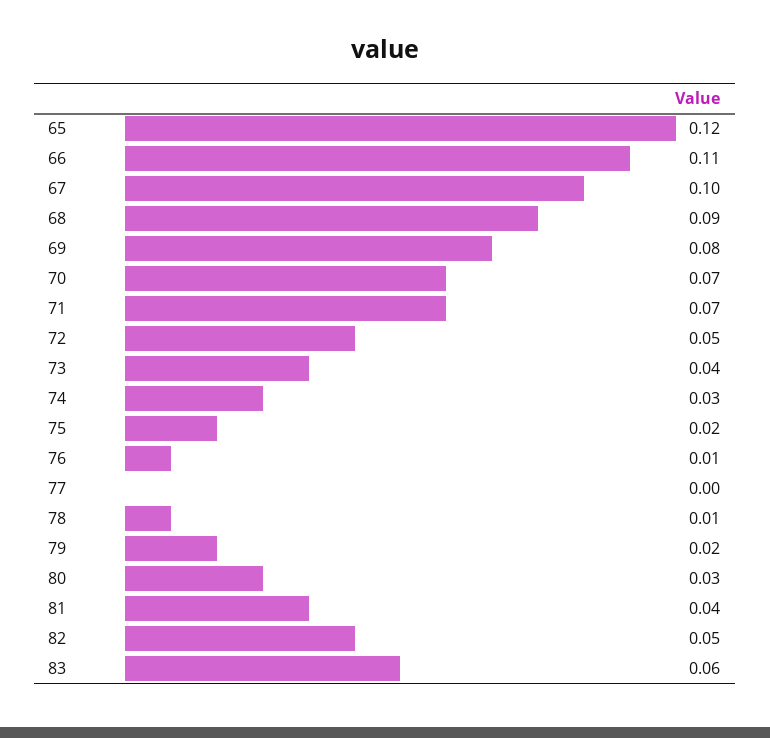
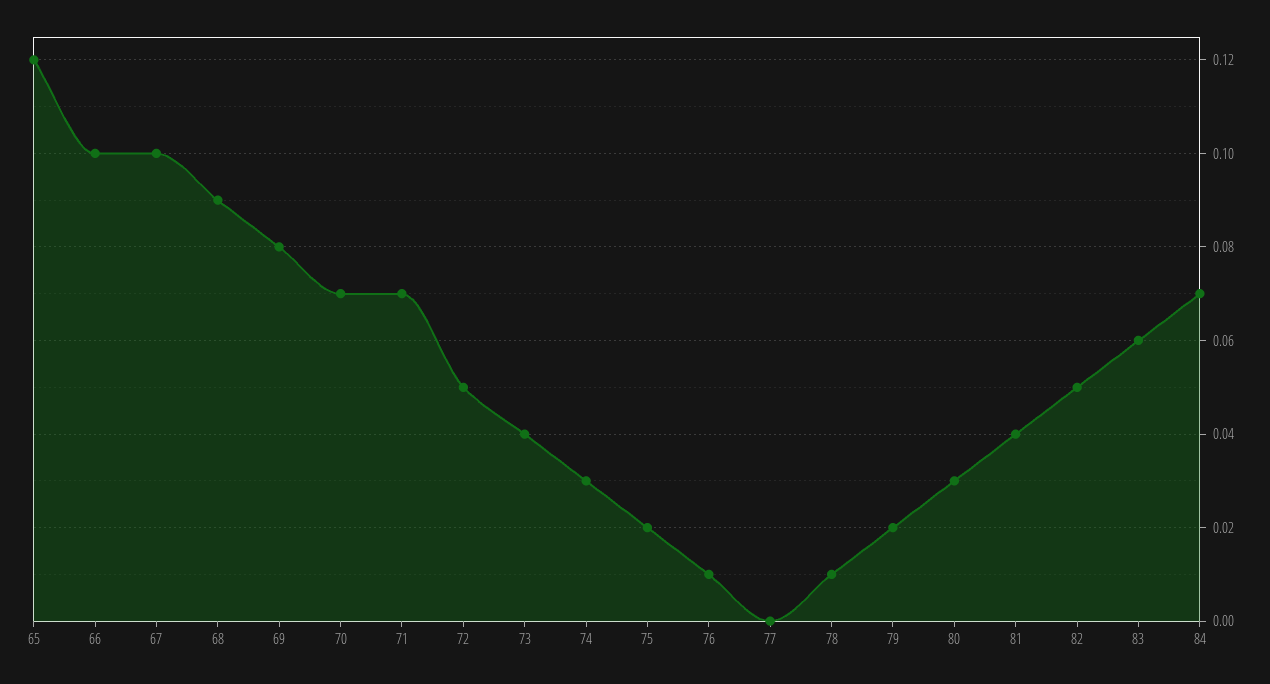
  {
    "65": 0.12,
-   "66": 0.11,
+   "66": 0.1,
    "67": 0.1,
    "68": 0.09,
    "69": 0.08,
    "70": 0.07,
    "71": 0.07,
    "72": 0.05,
    "73": 0.04,
    "74": 0.03,
    "75": 0.02,
    "76": 0.01,
    "77": 0,
    "78": 0.01,
    "79": 0.02,
    "80": 0.03,
    "81": 0.04,
    "82": 0.05,
-   "83": 0.06
+   "83": 0.06,
+   "84": 0.07
  }

